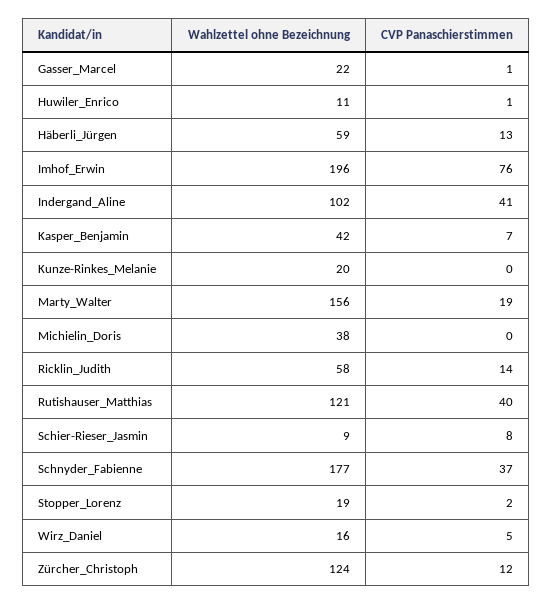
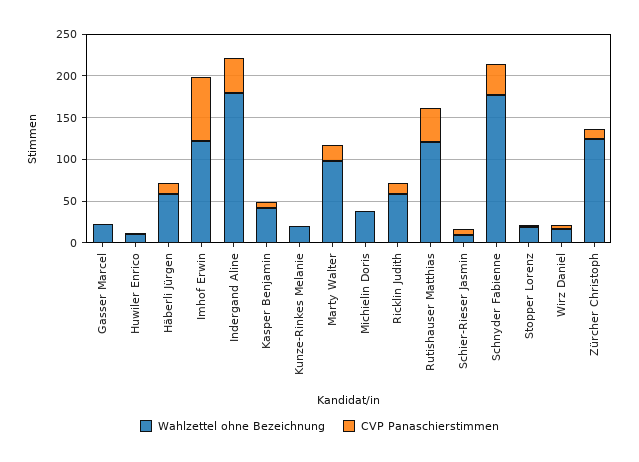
  {
    "Wahlzettel ohne Bezeichnung": {
      "Gasser_Marcel": 22,
      "Huwiler_Enrico": 11,
      "Häberli_Jürgen": 59,
-     "Imhof_Erwin": 196,
+     "Imhof_Erwin": 120,
-     "Indergand_Aline": 102,
+     "Indergand_Aline": 180,
      "Kasper_Benjamin": 42,
      "Kunze-Rinkes_Melanie": 20,
-     "Marty_Walter": 156,
+     "Marty_Walter": 100,
      "Michielin_Doris": 38,
      "Ricklin_Judith": 58,
      "Rutishauser_Matthias": 121,
      "Schier-Rieser_Jasmin": 9,
      "Schnyder_Fabienne": 177,
      "Stopper_Lorenz": 19,
      "Wirz_Daniel": 16,
      "Zürcher_Christoph": 124
    },
    "CVP Panaschierstimmen": {
      "Gasser_Marcel": 1,
      "Huwiler_Enrico": 1,
      "Häberli_Jürgen": 13,
      "Imhof_Erwin": 76,
      "Indergand_Aline": 41,
      "Kasper_Benjamin": 7,
      "Kunze-Rinkes_Melanie": 0,
      "Marty_Walter": 19,
      "Michielin_Doris": 0,
      "Ricklin_Judith": 14,
      "Rutishauser_Matthias": 40,
      "Schier-Rieser_Jasmin": 8,
      "Schnyder_Fabienne": 37,
      "Stopper_Lorenz": 2,
      "Wirz_Daniel": 5,
      "Zürcher_Christoph": 12
    }
  }

